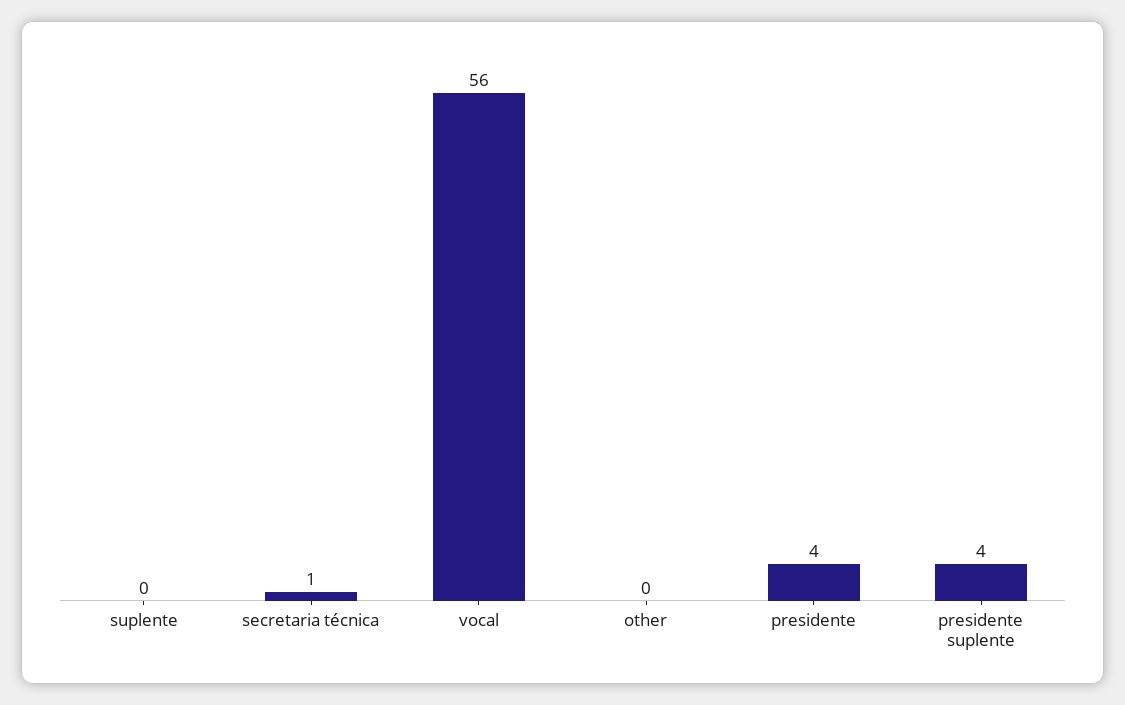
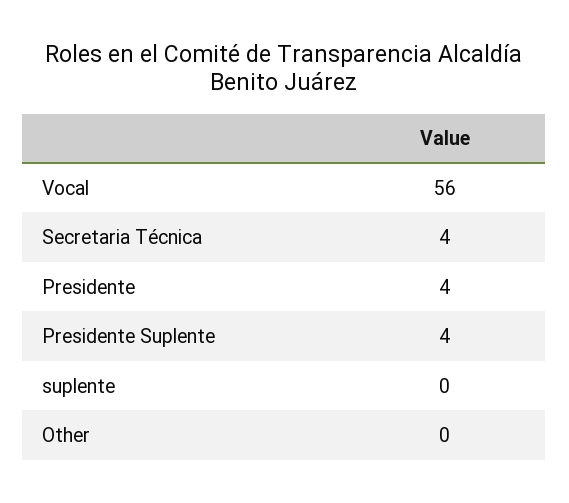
  {
    "suplente": 0,
-   "secretaria técnica": 1,
+   "secretaria técnica": 4,
    "vocal": 56,
    "other": 0,
    "presidente": 4,
    "presidente suplente": 4
  }

